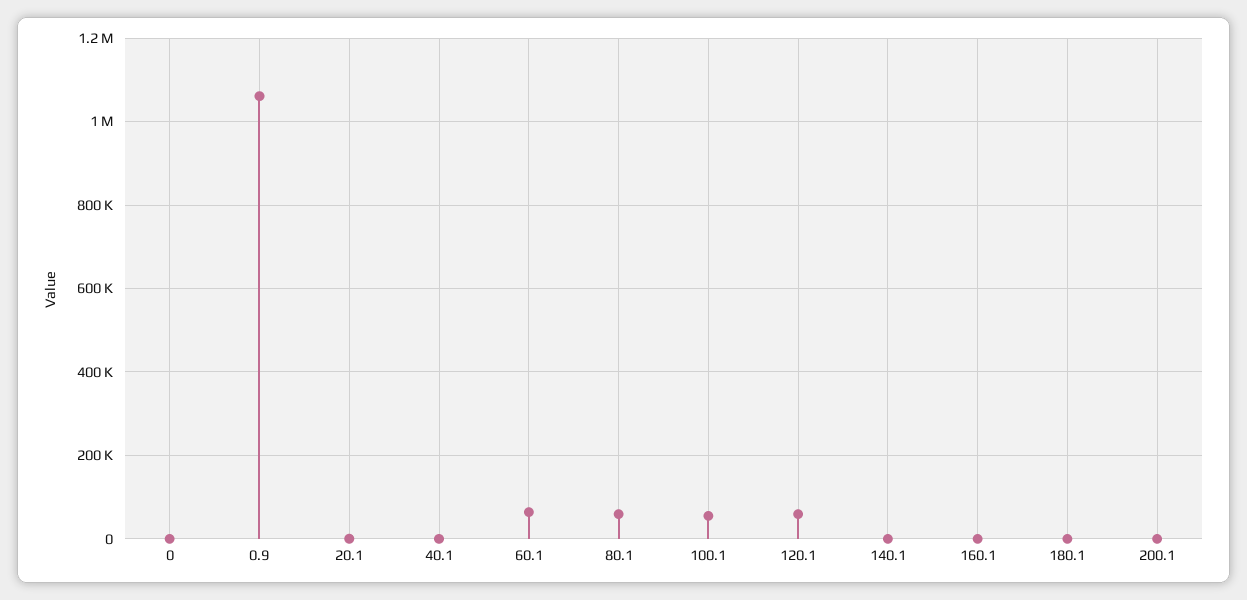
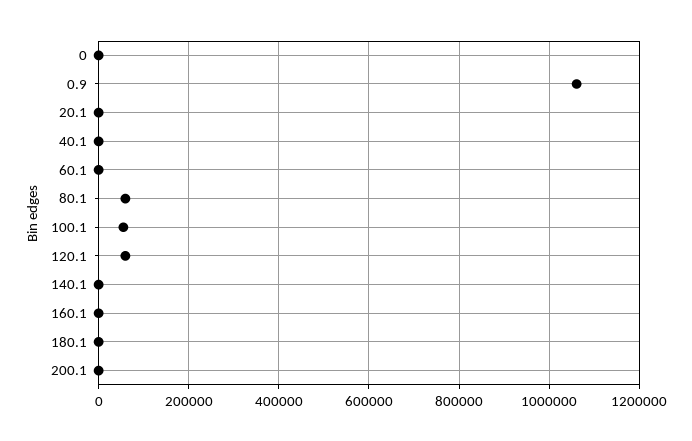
  {
    "0": 0,
    "0.9": 1060000,
    "20.1": 0,
    "40.1": 0,
-   "60.1": 60000,
+   "60.1": 0,
    "80.1": 60000,
    "100.1": 60000,
    "120.1": 60000,
    "140.1": 0,
    "160.1": 0,
    "180.1": 0,
    "200.1": 0
  }

